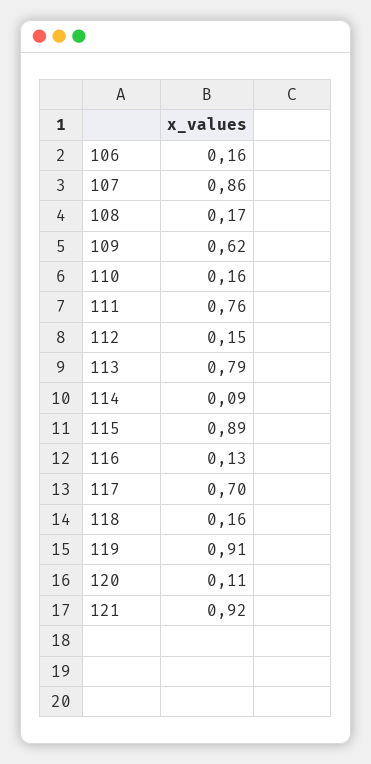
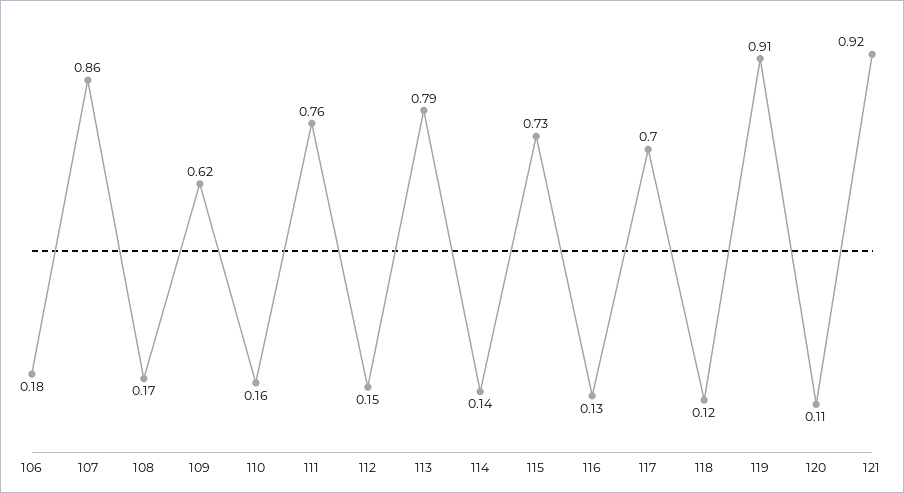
  {
-   "106": 0.16,
+   "106": 0.18,
    "107": 0.86,
    "108": 0.17,
    "109": 0.62,
    "110": 0.16,
    "111": 0.76,
    "112": 0.15,
    "113": 0.79,
-   "114": 0.09,
+   "114": 0.14,
-   "115": 0.89,
+   "115": 0.73,
    "116": 0.13,
    "117": 0.7,
-   "118": 0.16,
+   "118": 0.12,
    "119": 0.91,
    "120": 0.11,
    "121": 0.92
  }

